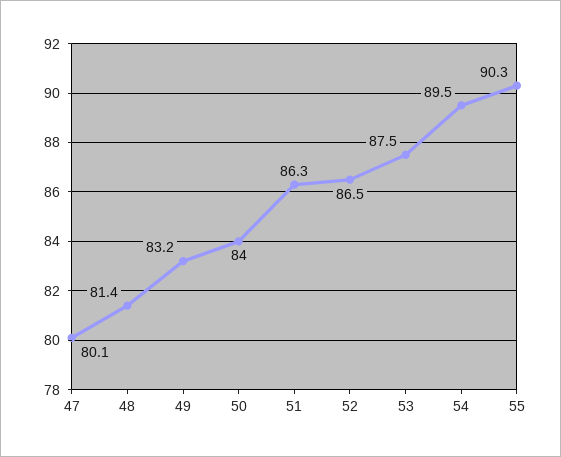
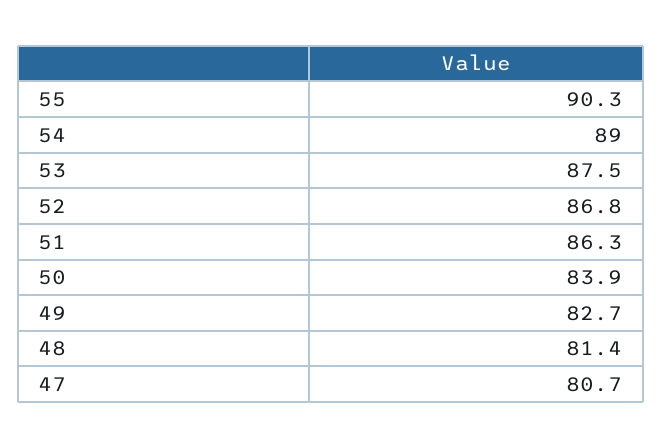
  {
-   "47": 80.1,
+   "47": 80.7,
    "48": 81.4,
-   "49": 83.2,
+   "49": 82.7,
-   "50": 84,
+   "50": 83.9,
    "51": 86.3,
-   "52": 86.5,
+   "52": 86.8,
    "53": 87.5,
-   "54": 89.5,
+   "54": 89,
    "55": 90.3
  }

